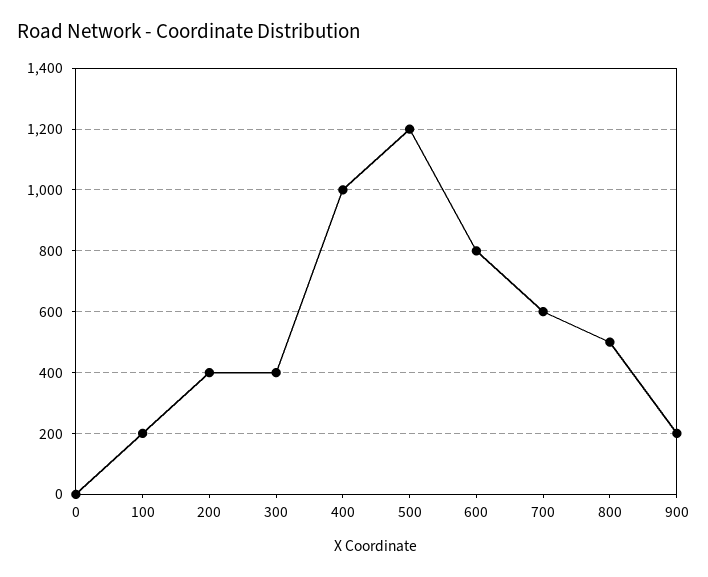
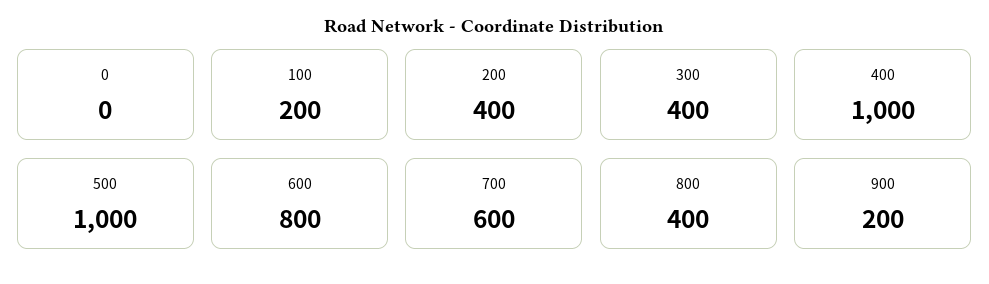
  {
    "0": 0,
    "100": 200,
    "200": 400,
    "300": 400,
    "400": 1000,
-   "500": 1200,
+   "500": 1000,
    "600": 800,
    "700": 600,
-   "800": 500,
+   "800": 400,
    "900": 200
  }

